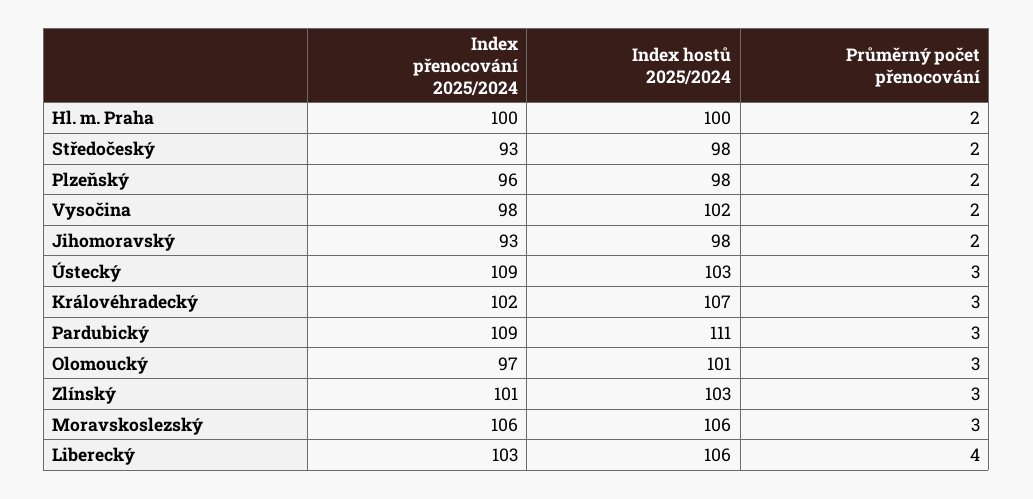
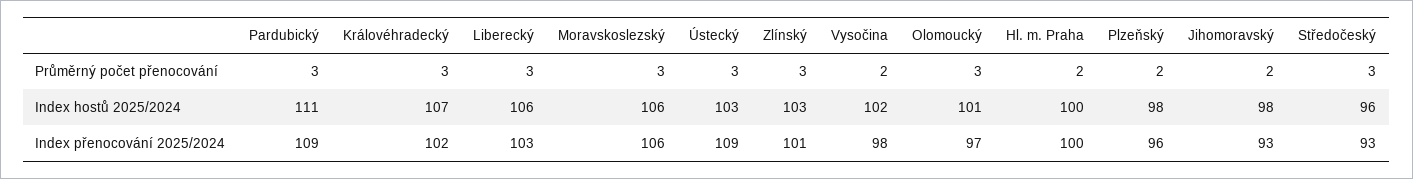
  {
    "Index přenocování 2025/2024": {
      "Hl. m. Praha": 100,
      "Středočeský": 93,
      "Plzeňský": 96,
      "Vysočina": 98,
      "Jihomoravský": 93,
      "Ústecký": 109,
      "Královéhradecký": 102,
      "Pardubický": 109,
      "Olomoucký": 97,
      "Zlínský": 101,
      "Moravskoslezský": 106,
      "Liberecký": 103
    },
    "Index hostů 2025/2024": {
      "Hl. m. Praha": 100,
-     "Středočeský": 98,
+     "Středočeský": 96,
      "Plzeňský": 98,
      "Vysočina": 102,
      "Jihomoravský": 98,
      "Ústecký": 103,
      "Královéhradecký": 107,
      "Pardubický": 111,
      "Olomoucký": 101,
      "Zlínský": 103,
      "Moravskoslezský": 106,
      "Liberecký": 106
    },
    "Průměrný počet přenocování": {
      "Hl. m. Praha": 2,
-     "Středočeský": 2,
+     "Středočeský": 3,
      "Plzeňský": 2,
      "Vysočina": 2,
      "Jihomoravský": 2,
      "Ústecký": 3,
      "Královéhradecký": 3,
      "Pardubický": 3,
      "Olomoucký": 3,
      "Zlínský": 3,
      "Moravskoslezský": 3,
-     "Liberecký": 4
+     "Liberecký": 3
    }
  }

